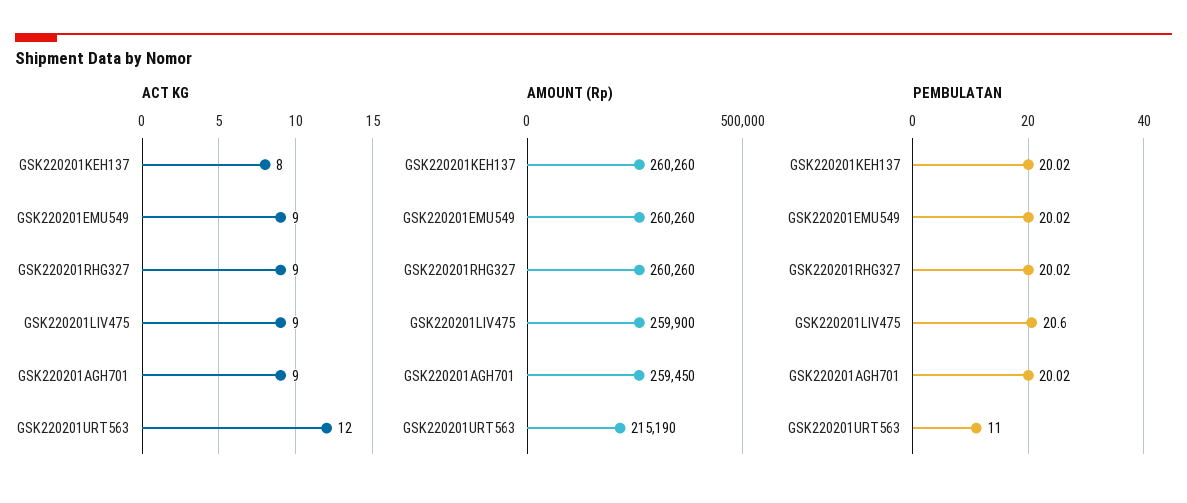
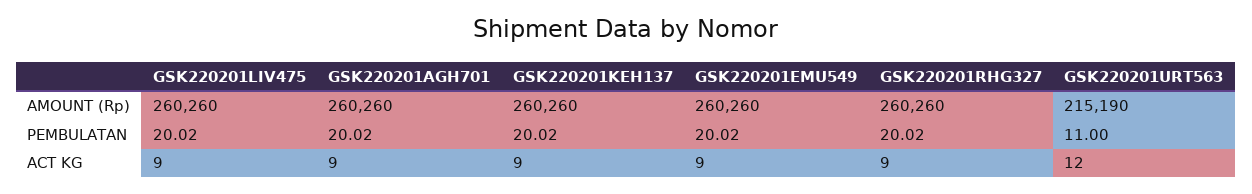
  {
    "ACT KG": {
-     "GSK220201KEH137": 8,
+     "GSK220201KEH137": 9,
      "GSK220201EMU549": 9,
      "GSK220201RHG327": 9,
      "GSK220201LIV475": 9,
      "GSK220201AGH701": 9,
      "GSK220201URT563": 12
    },
    "AMOUNT (Rp)": {
      "GSK220201KEH137": 260260,
      "GSK220201EMU549": 260260,
      "GSK220201RHG327": 260260,
-     "GSK220201LIV475": 259900,
+     "GSK220201LIV475": 260260,
-     "GSK220201AGH701": 259450,
+     "GSK220201AGH701": 260260,
      "GSK220201URT563": 215190
    },
    "PEMBULATAN": {
      "GSK220201KEH137": 20.02,
      "GSK220201EMU549": 20.02,
      "GSK220201RHG327": 20.02,
-     "GSK220201LIV475": 20.6,
+     "GSK220201LIV475": 20.02,
      "GSK220201AGH701": 20.02,
      "GSK220201URT563": 11
    }
  }

